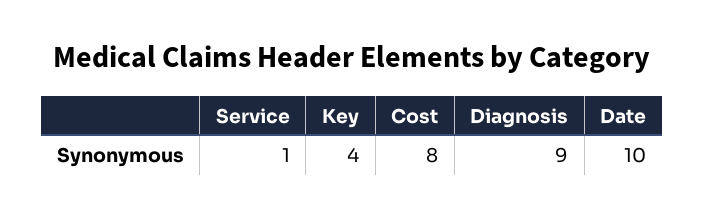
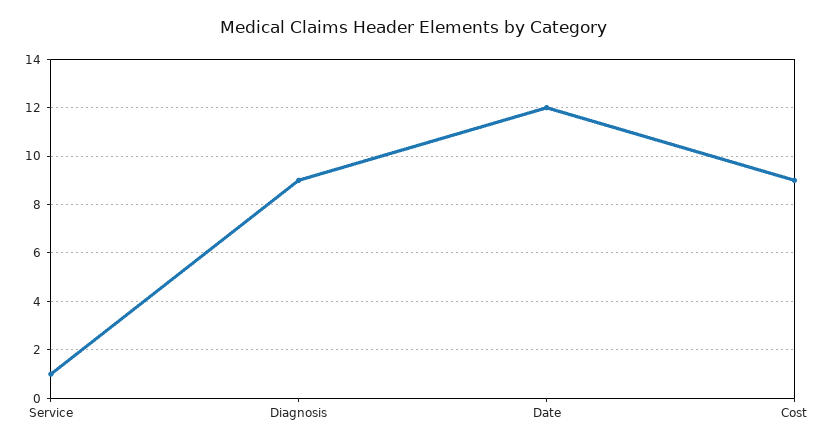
  {
    "Service": 1,
-   "Key": 4,
-   "Cost": 8,
+   "Cost": 9,
    "Diagnosis": 9,
-   "Date": 10
+   "Date": 12
  }

